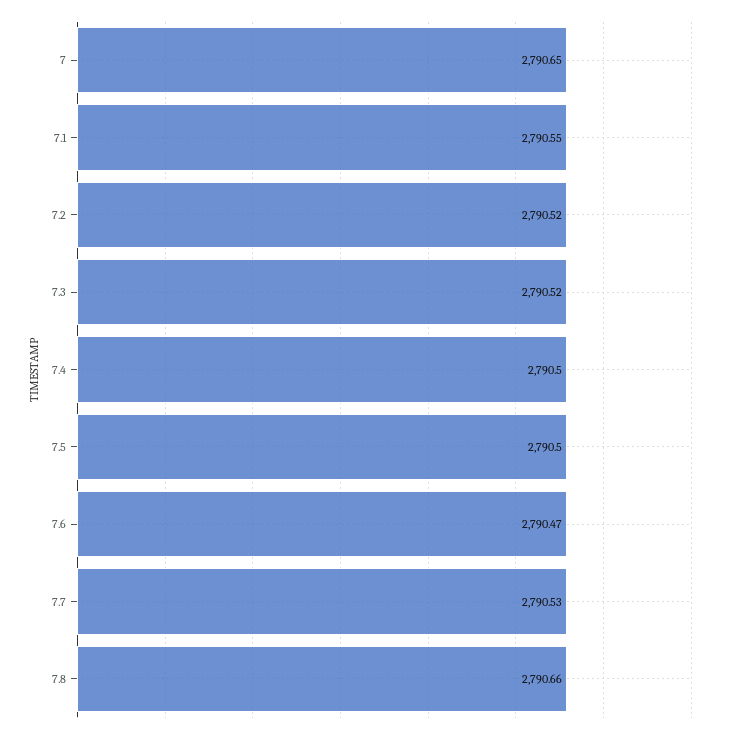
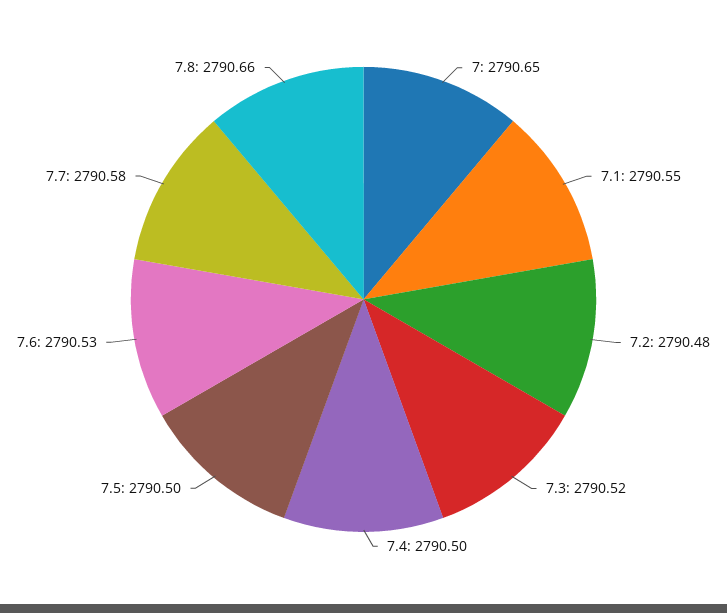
  {
    "7": 2790.65,
    "7.1": 2790.55,
-   "7.2": 2790.52,
+   "7.2": 2790.48,
    "7.3": 2790.52,
    "7.4": 2790.5,
    "7.5": 2790.5,
-   "7.6": 2790.47,
+   "7.6": 2790.53,
-   "7.7": 2790.53,
+   "7.7": 2790.58,
    "7.8": 2790.66
  }

